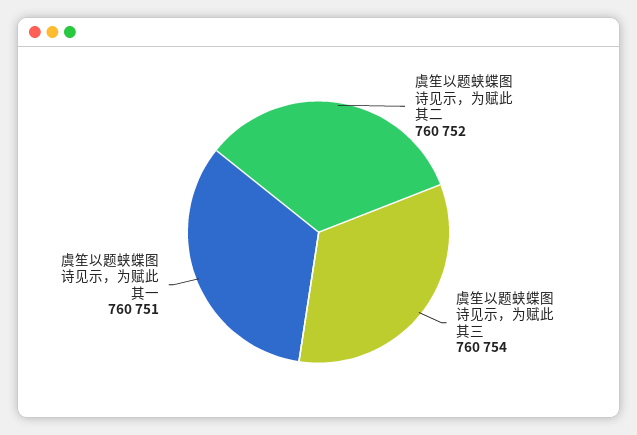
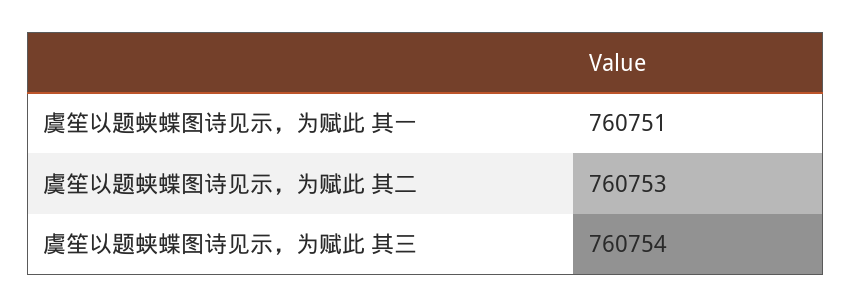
  {
-   "虞笙以题蛱蝶图诗见示，为赋此 其二": 760752,
+   "虞笙以题蛱蝶图诗见示，为赋此 其二": 760753,
    "虞笙以题蛱蝶图诗见示，为赋此 其三": 760754,
    "虞笙以题蛱蝶图诗见示，为赋此 其一": 760751
  }

